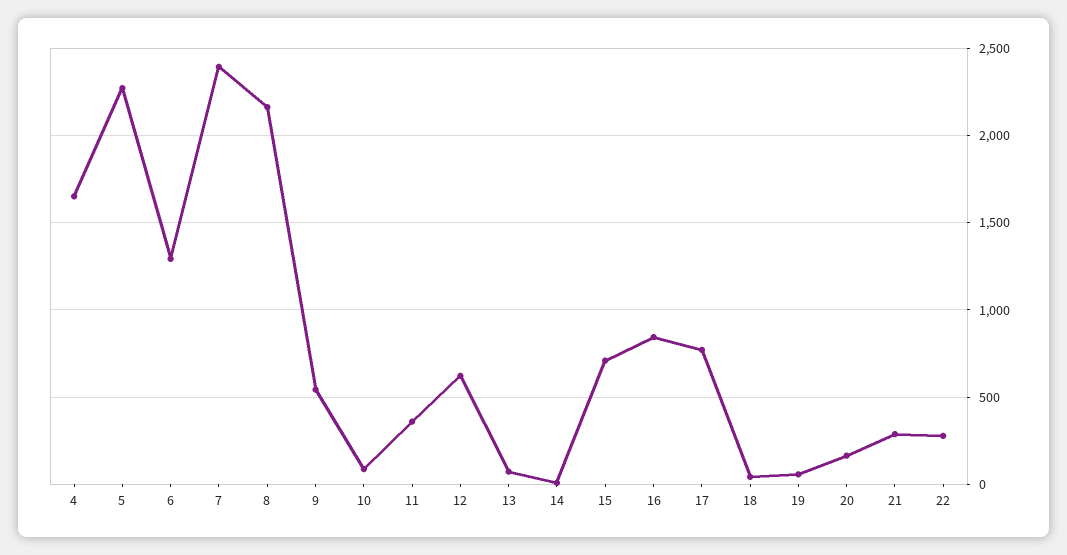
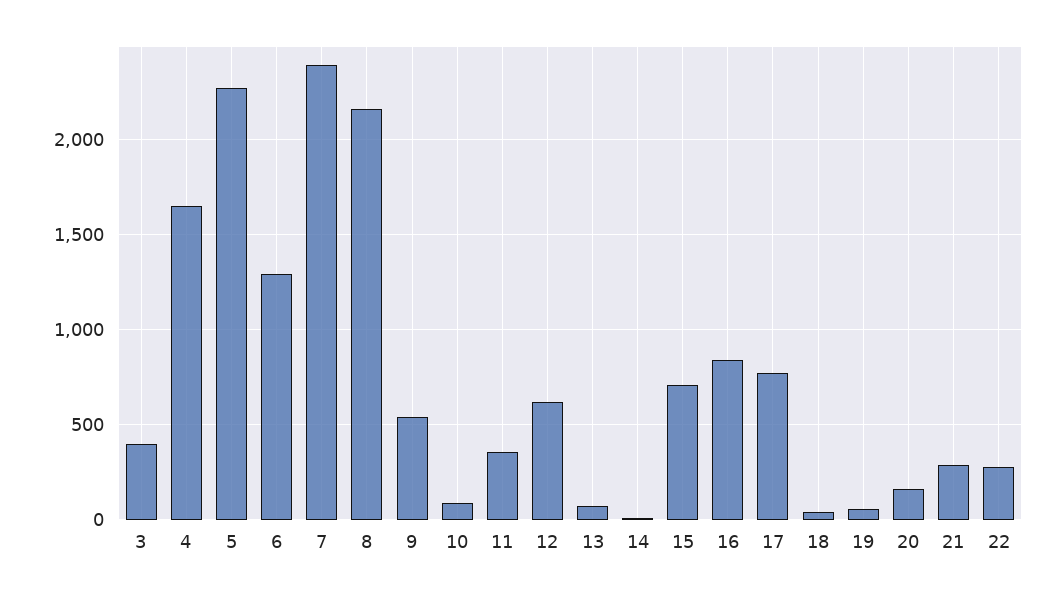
  {
    "4": 1650,
    "5": 2250,
    "6": 1300,
    "7": 2400,
    "8": 2150,
    "9": 550,
    "10": 100,
    "11": 350,
    "12": 600,
    "13": 50,
    "14": 0,
    "15": 700,
    "16": 850,
    "17": 750,
    "18": 50,
    "19": 50,
    "20": 150,
    "21": 300,
-   "22": 300
+   "22": 300,
+   "3": 400
  }

